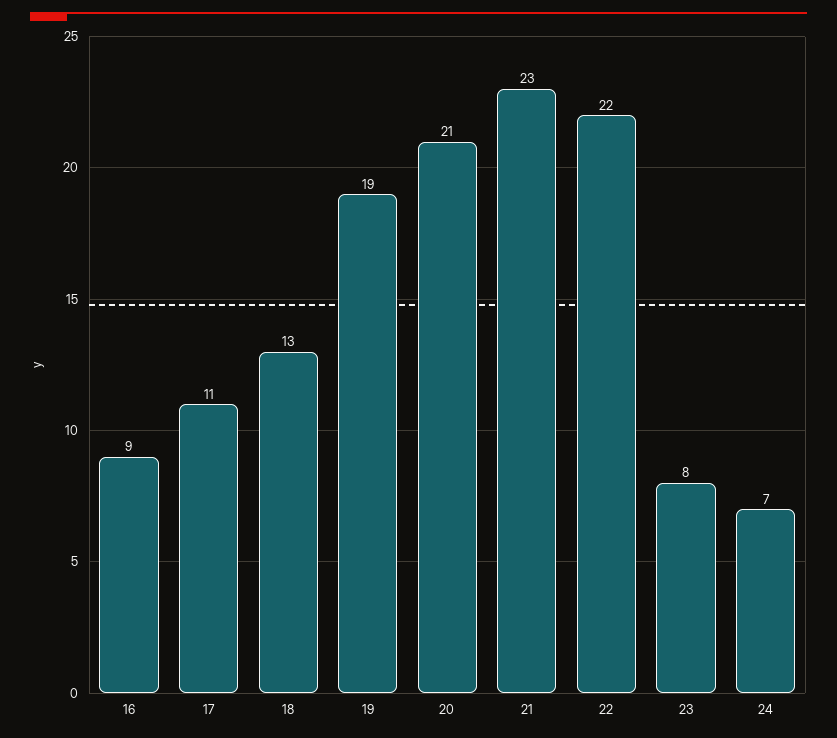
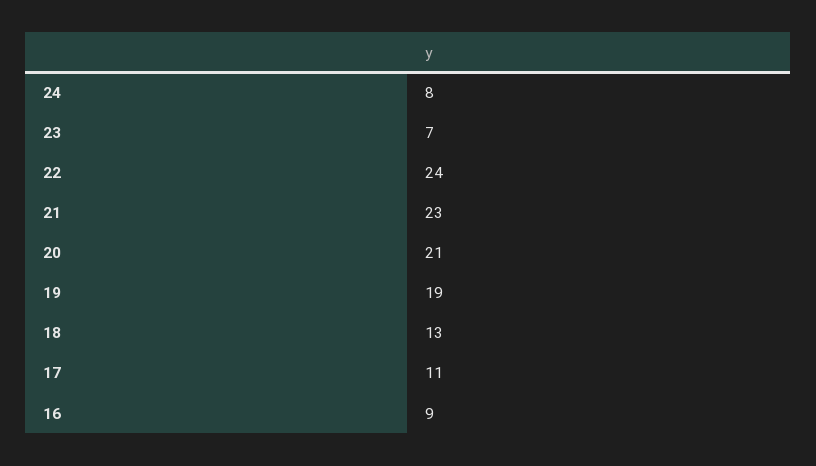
  {
    "16": 9,
    "17": 11,
    "18": 13,
    "19": 19,
    "20": 21,
    "21": 23,
-   "22": 22,
+   "22": 24,
-   "23": 8,
+   "23": 7,
-   "24": 7
+   "24": 8
  }

